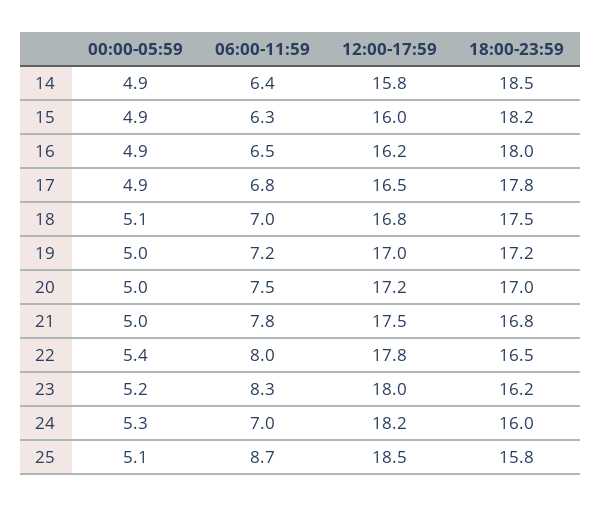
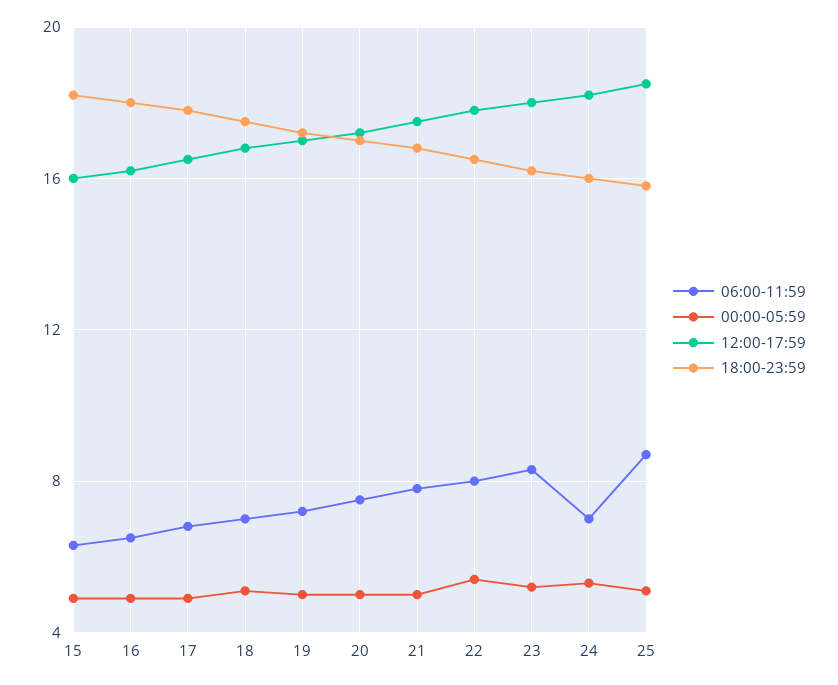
  {
    "00:00-05:59": {
-     "14": 4.9,
      "15": 4.9,
      "16": 4.9,
      "17": 4.9,
      "18": 5.1,
      "19": 5,
      "20": 5,
      "21": 5,
      "22": 5.4,
      "23": 5.2,
      "24": 5.3,
      "25": 5.1
    },
    "06:00-11:59": {
-     "14": 6.4,
      "15": 6.3,
      "16": 6.5,
      "17": 6.8,
      "18": 7,
      "19": 7.2,
      "20": 7.5,
      "21": 7.8,
      "22": 8,
      "23": 8.3,
      "24": 7,
      "25": 8.7
    },
    "12:00-17:59": {
-     "14": 15.8,
      "15": 16,
      "16": 16.2,
      "17": 16.5,
      "18": 16.8,
      "19": 17,
      "20": 17.2,
      "21": 17.5,
      "22": 17.8,
      "23": 18,
      "24": 18.2,
      "25": 18.5
    },
    "18:00-23:59": {
-     "14": 18.5,
      "15": 18.2,
      "16": 18,
      "17": 17.8,
      "18": 17.5,
      "19": 17.2,
      "20": 17,
      "21": 16.8,
      "22": 16.5,
      "23": 16.2,
      "24": 16,
      "25": 15.8
    }
  }

